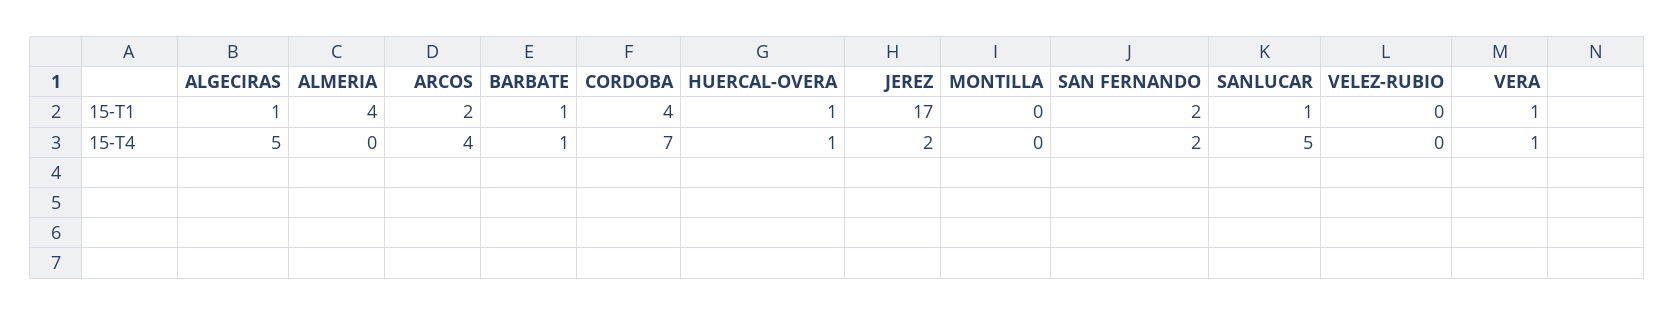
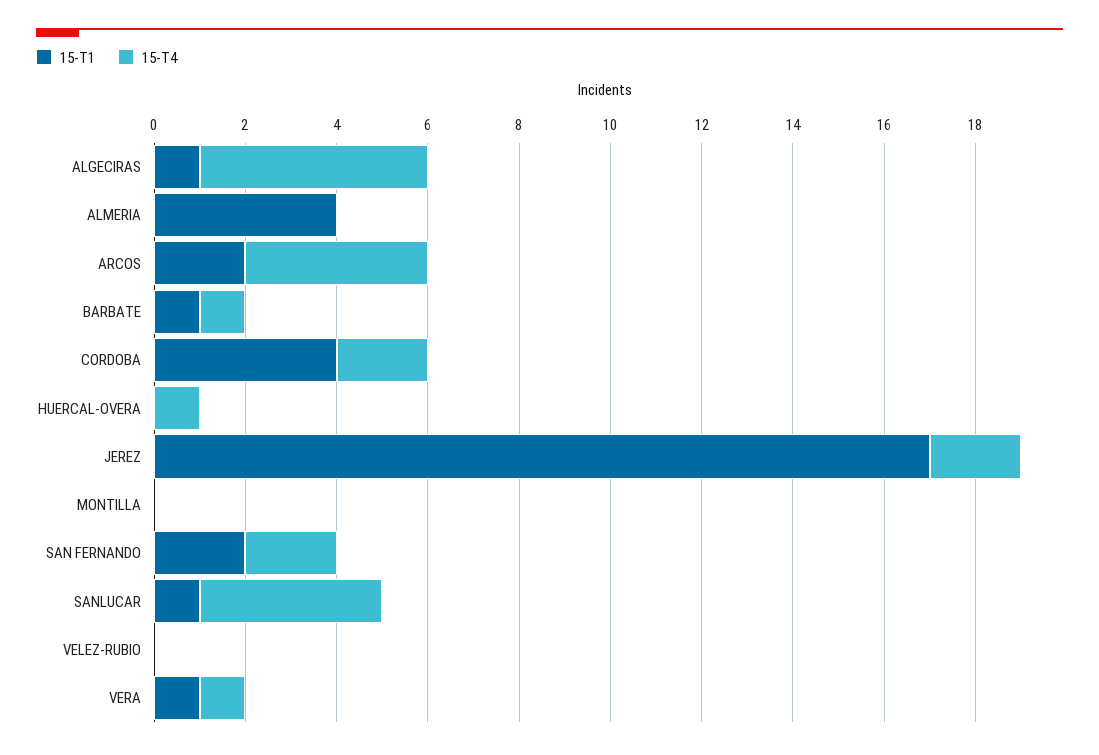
  {
    "15-T1": {
      "ALGECIRAS": 1,
      "ALMERIA": 4,
      "ARCOS": 2,
      "BARBATE": 1,
      "CORDOBA": 4,
-     "HUERCAL-OVERA": 1,
+     "HUERCAL-OVERA": 0,
      "JEREZ": 17,
      "MONTILLA": 0,
      "SAN FERNANDO": 2,
      "SANLUCAR": 1,
      "VELEZ-RUBIO": 0,
      "VERA": 1
    },
    "15-T4": {
      "ALGECIRAS": 5,
      "ALMERIA": 0,
      "ARCOS": 4,
      "BARBATE": 1,
-     "CORDOBA": 7,
+     "CORDOBA": 2,
      "HUERCAL-OVERA": 1,
      "JEREZ": 2,
      "MONTILLA": 0,
      "SAN FERNANDO": 2,
-     "SANLUCAR": 5,
+     "SANLUCAR": 4,
      "VELEZ-RUBIO": 0,
      "VERA": 1
    }
  }

